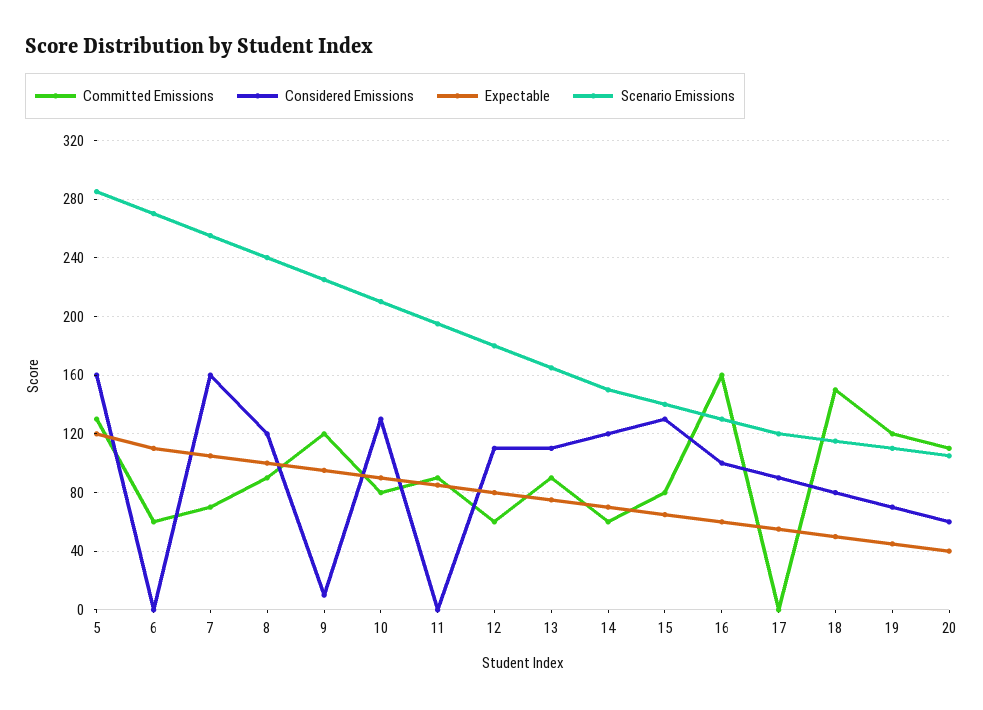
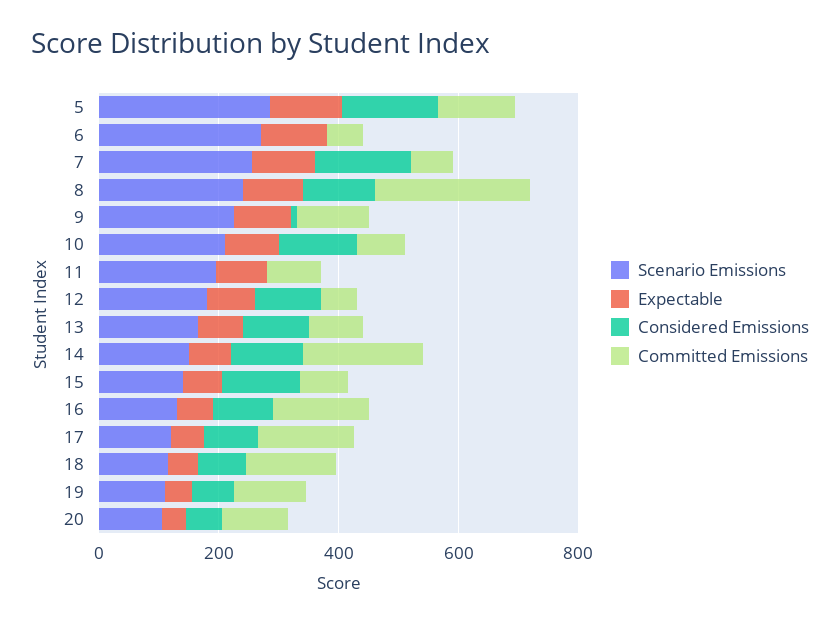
  {
    "Committed Emissions": {
      "5": 130,
      "6": 60,
      "7": 70,
-     "8": 90,
+     "8": 250,
      "9": 120,
      "10": 80,
      "11": 90,
      "12": 60,
      "13": 90,
-     "14": 60,
+     "14": 200,
      "15": 80,
      "16": 160,
-     "17": 0,
+     "17": 150,
      "18": 150,
      "19": 120,
      "20": 110
    },
    "Considered Emissions": {
      "5": 160,
      "6": 0,
      "7": 160,
      "8": 120,
      "9": 10,
      "10": 130,
      "11": 0,
      "12": 110,
      "13": 110,
      "14": 120,
      "15": 130,
      "16": 100,
      "17": 90,
      "18": 80,
      "19": 70,
      "20": 60
    },
    "Expectable": {
      "5": 120,
      "6": 110,
      "7": 105,
      "8": 100,
      "9": 95,
      "10": 90,
      "11": 85,
      "12": 80,
      "13": 75,
      "14": 70,
      "15": 65,
      "16": 60,
      "17": 55,
      "18": 50,
      "19": 45,
      "20": 40
    },
    "Scenario Emissions": {
      "5": 285,
      "6": 270,
      "7": 255,
      "8": 240,
      "9": 225,
      "10": 210,
      "11": 195,
      "12": 180,
      "13": 165,
      "14": 150,
      "15": 140,
      "16": 130,
      "17": 120,
      "18": 115,
      "19": 110,
      "20": 105
    }
  }

